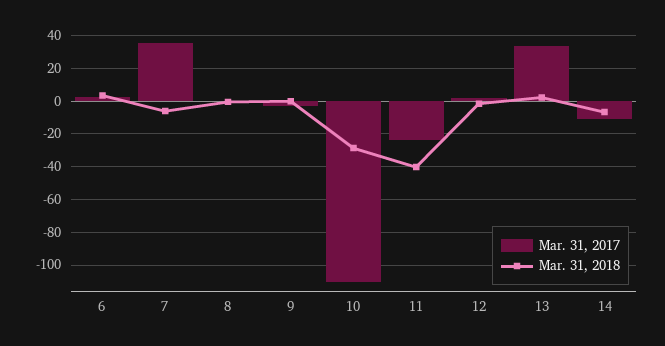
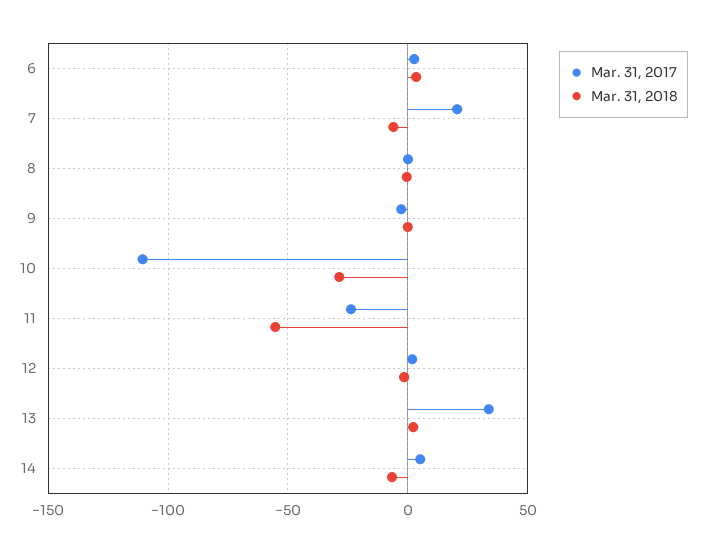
  {
    "Mar. 31, 2017": {
      "6": 5,
-     "7": 35,
+     "7": 20,
      "8": 0,
      "9": -5,
      "10": -110,
      "11": -25,
      "12": 0,
      "13": 35,
-     "14": -10
+     "14": 5
    },
    "Mar. 31, 2018": {
      "6": 5,
      "7": -5,
      "8": 0,
      "9": 0,
      "10": -30,
-     "11": -40,
+     "11": -55,
      "12": 0,
      "13": 0,
      "14": -5
    }
  }

